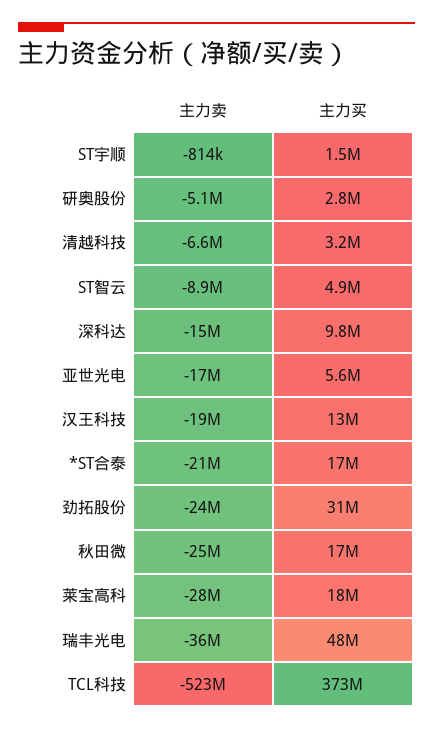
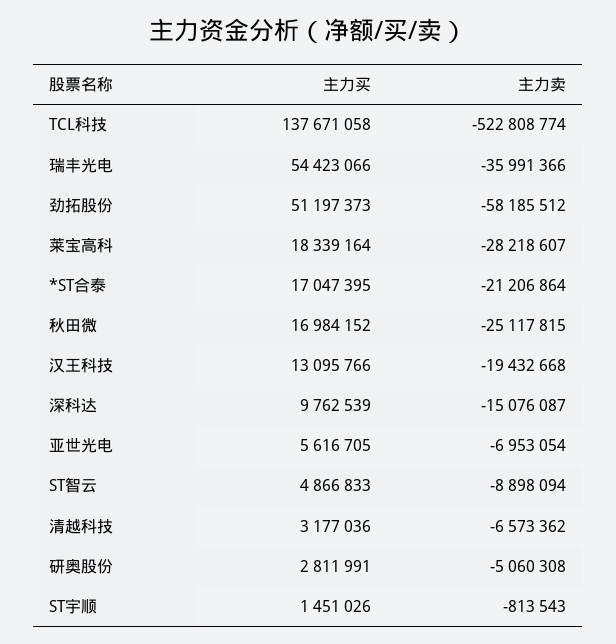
  {
    "主力卖": {
      "ST宇顺": -813543,
      "研奥股份": -5060308,
      "清越科技": -6573362,
      "ST智云": -8898094,
      "深科达": -15076087,
-     "亚世光电": -17000000,
+     "亚世光电": -6953054,
      "汉王科技": -19432668,
      "*ST合泰": -21206864,
-     "劲拓股份": -24000000,
+     "劲拓股份": -58185512,
      "秋田微": -25117815,
      "莱宝高科": -28218607,
      "瑞丰光电": -35991366,
      "TCL科技": -522808774
    },
    "主力买": {
      "ST宇顺": 1451026,
      "研奥股份": 2811991,
      "清越科技": 3177036,
      "ST智云": 4866833,
      "深科达": 9762539,
      "亚世光电": 5616705,
      "汉王科技": 13095766,
      "*ST合泰": 17047395,
-     "劲拓股份": 31000000,
+     "劲拓股份": 51197373,
      "秋田微": 16984152,
      "莱宝高科": 18339164,
-     "瑞丰光电": 48000000,
+     "瑞丰光电": 54423066,
-     "TCL科技": 373000000
+     "TCL科技": 137671058
    }
  }

